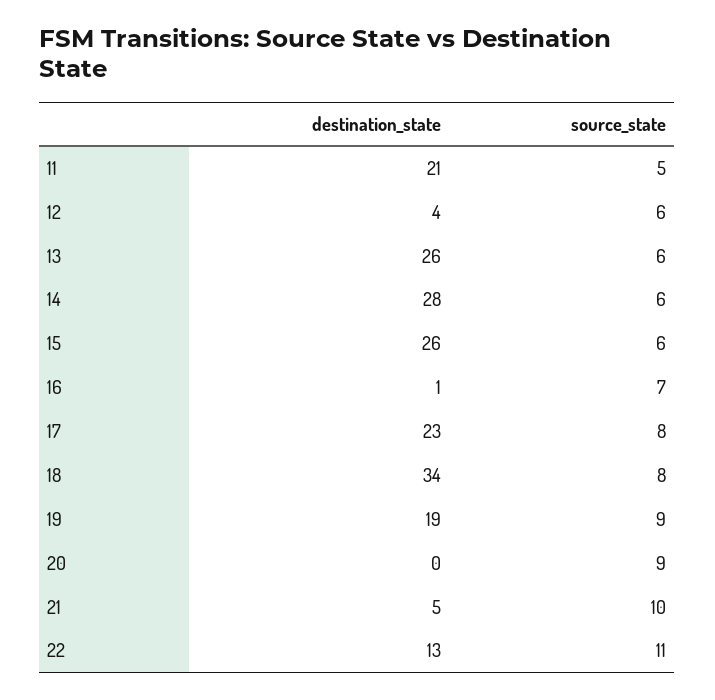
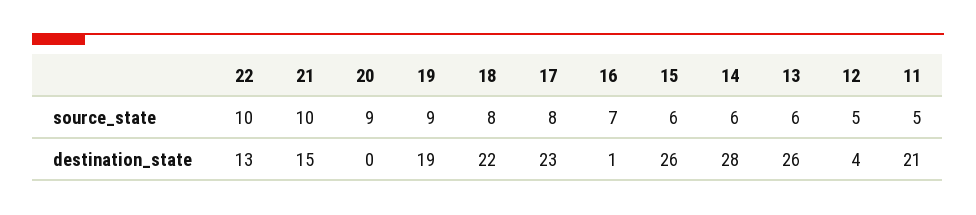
  {
    "destination_state": {
      "11": 21,
      "12": 4,
      "13": 26,
      "14": 28,
      "15": 26,
      "16": 1,
      "17": 23,
-     "18": 34,
+     "18": 22,
      "19": 19,
      "20": 0,
-     "21": 5,
+     "21": 15,
      "22": 13
    },
    "source_state": {
      "11": 5,
-     "12": 6,
+     "12": 5,
      "13": 6,
      "14": 6,
      "15": 6,
      "16": 7,
      "17": 8,
      "18": 8,
      "19": 9,
      "20": 9,
      "21": 10,
-     "22": 11
+     "22": 10
    }
  }

